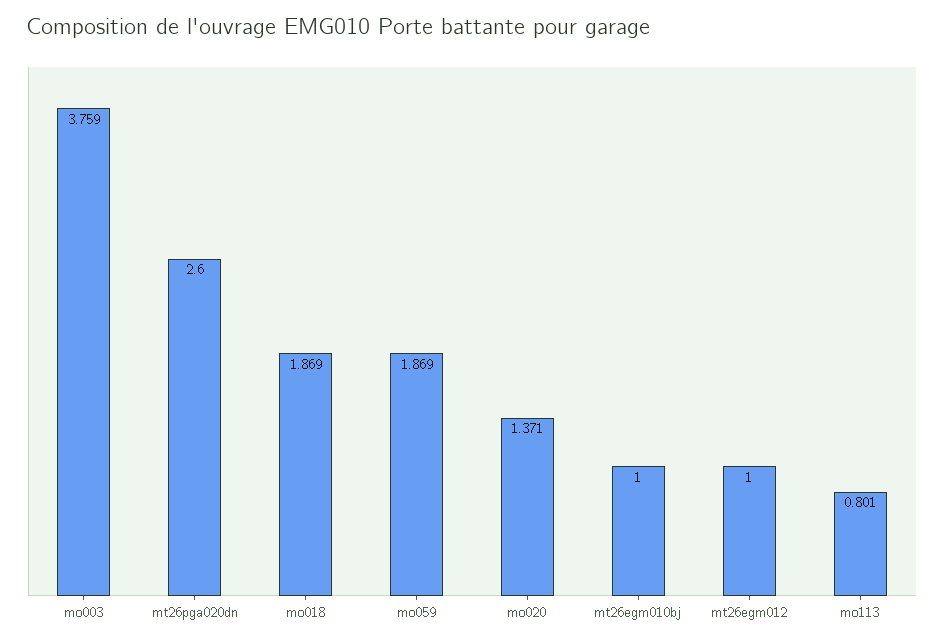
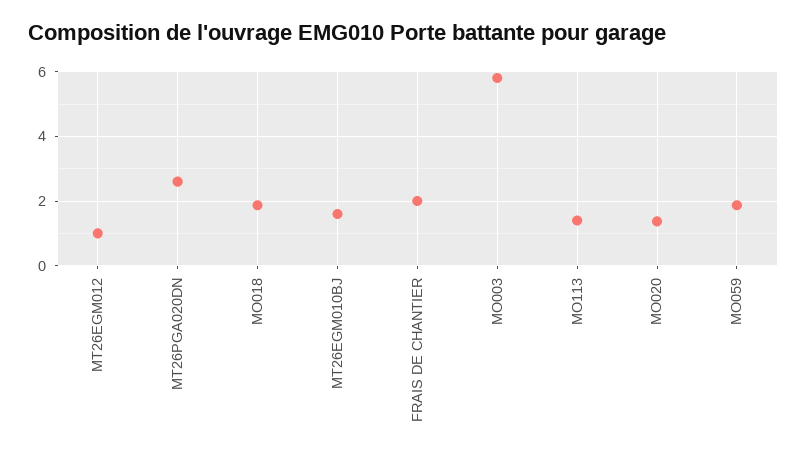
  {
-   "mo003": 3.759,
+   "mo003": 5.8,
    "mt26pga020dn": 2.6,
    "mo018": 1.869,
    "mo059": 1.869,
    "mo020": 1.371,
-   "mt26egm010bj": 1,
+   "mt26egm010bj": 1.6,
    "mt26egm012": 1,
-   "mo113": 0.801
+   "mo113": 1.4,
+   "FRAIS DE CHANTIER": 2
  }

